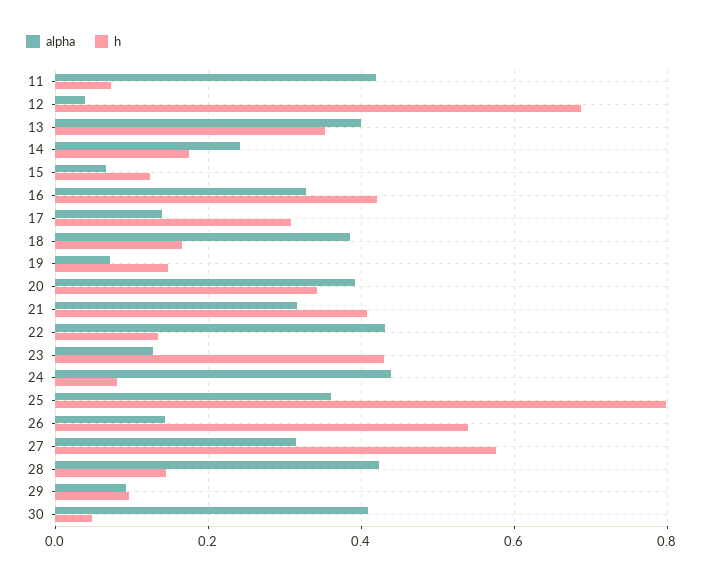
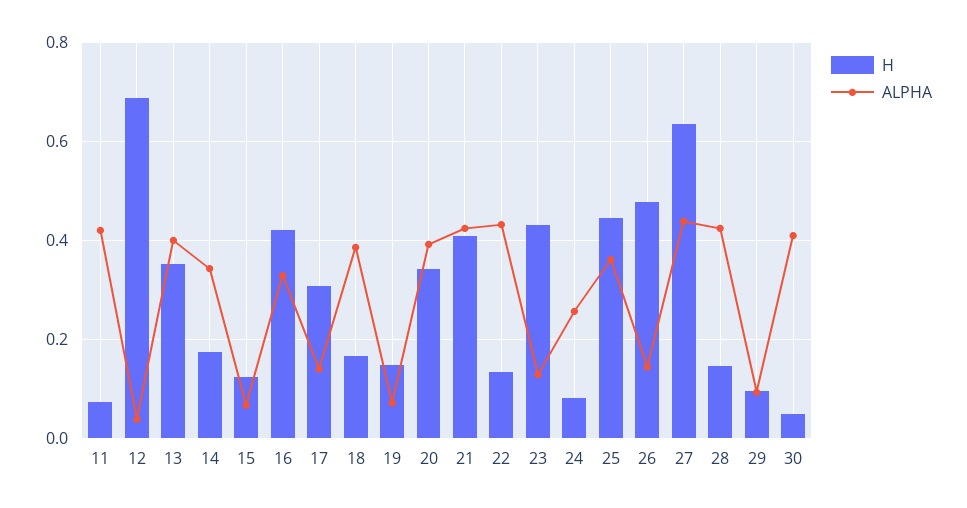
  {
    "alpha": {
      "11": 0.42,
      "12": 0.04,
      "13": 0.4,
-     "14": 0.24,
+     "14": 0.34,
      "15": 0.06,
      "16": 0.32,
      "17": 0.14,
      "18": 0.38,
      "19": 0.08,
      "20": 0.4,
-     "21": 0.32,
+     "21": 0.42,
      "22": 0.44,
      "23": 0.12,
-     "24": 0.44,
+     "24": 0.26,
      "25": 0.36,
      "26": 0.14,
-     "27": 0.32,
+     "27": 0.44,
      "28": 0.42,
      "29": 0.1,
      "30": 0.4
    },
    "h": {
      "11": 0.08,
      "12": 0.68,
      "13": 0.36,
      "14": 0.18,
      "15": 0.12,
      "16": 0.42,
      "17": 0.3,
      "18": 0.16,
      "19": 0.14,
      "20": 0.34,
      "21": 0.4,
      "22": 0.14,
      "23": 0.42,
      "24": 0.08,
-     "25": 0.8,
+     "25": 0.44,
-     "26": 0.54,
+     "26": 0.48,
-     "27": 0.58,
+     "27": 0.64,
      "28": 0.14,
      "29": 0.1,
      "30": 0.04
    }
  }

